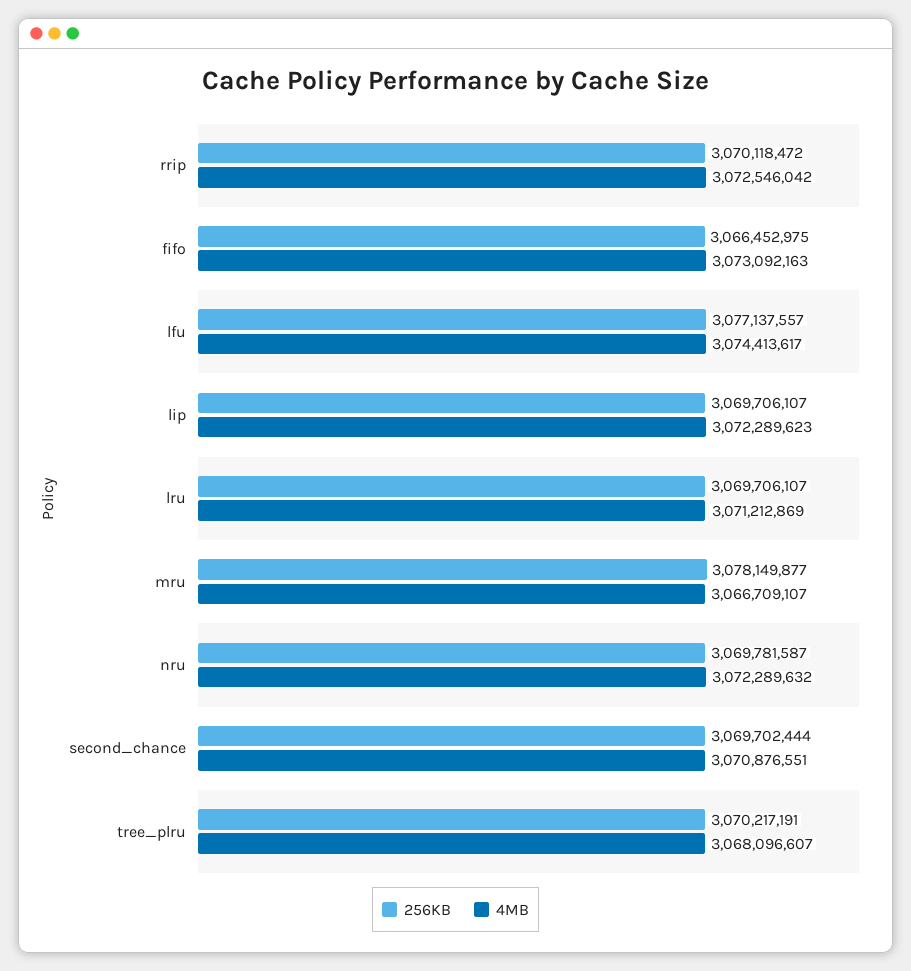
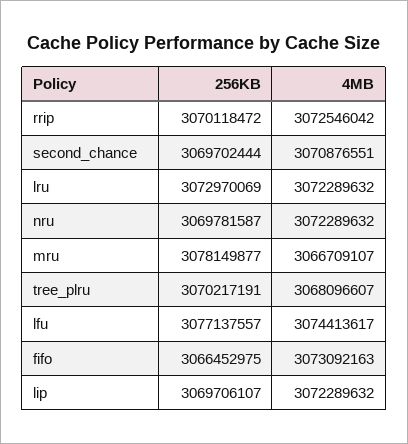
  {
    "256KB": {
      "rrip": 3070118472,
      "fifo": 3066452975,
      "lfu": 3077137557,
      "lip": 3069706107,
-     "lru": 3069706107,
+     "lru": 3072970069,
      "mru": 3078149877,
      "nru": 3069781587,
      "second_chance": 3069702444,
      "tree_plru": 3070217191
    },
    "4MB": {
      "rrip": 3072546042,
      "fifo": 3073092163,
      "lfu": 3074413617,
-     "lip": 3072289623,
+     "lip": 3072289632,
-     "lru": 3071212869,
+     "lru": 3072289632,
      "mru": 3066709107,
      "nru": 3072289632,
      "second_chance": 3070876551,
      "tree_plru": 3068096607
    }
  }

